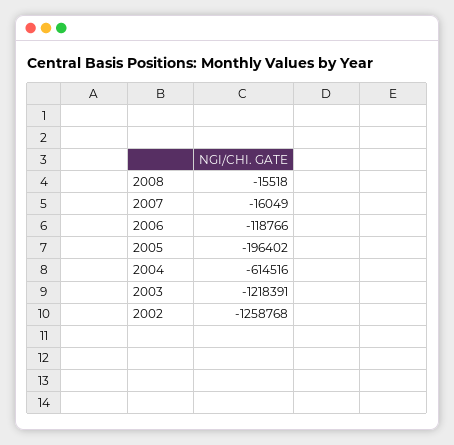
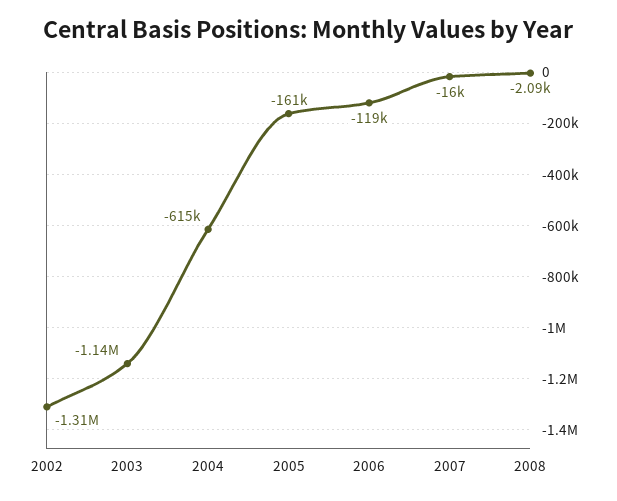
  {
-   "2008": -15518,
+   "2008": -2090,
    "2007": -16049,
    "2006": -118766,
-   "2005": -196402,
+   "2005": -161000,
    "2004": -614516,
-   "2003": -1218391,
+   "2003": -1140000,
-   "2002": -1258768
+   "2002": -1310000
  }

